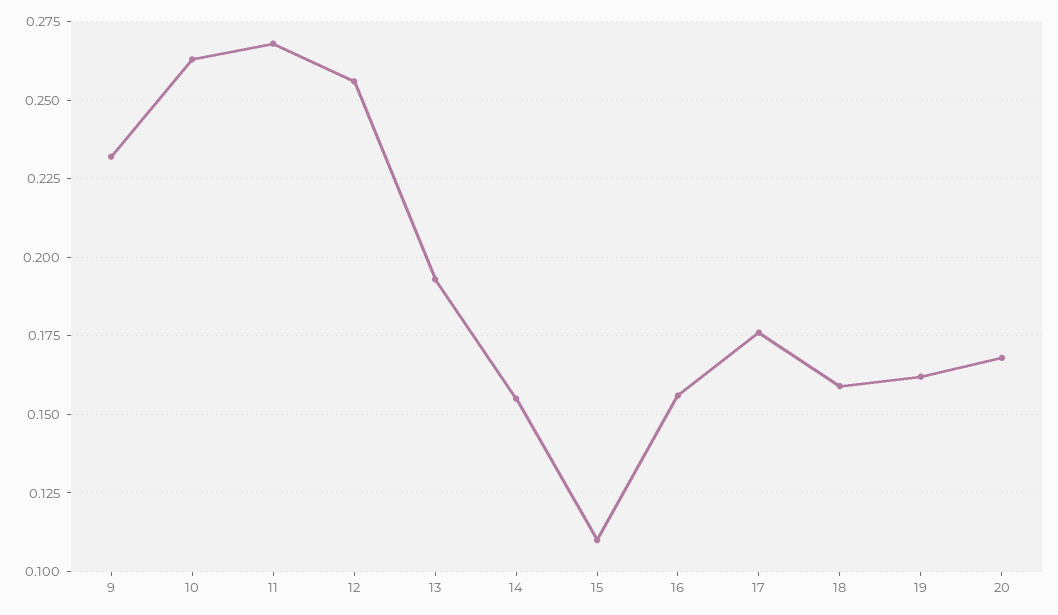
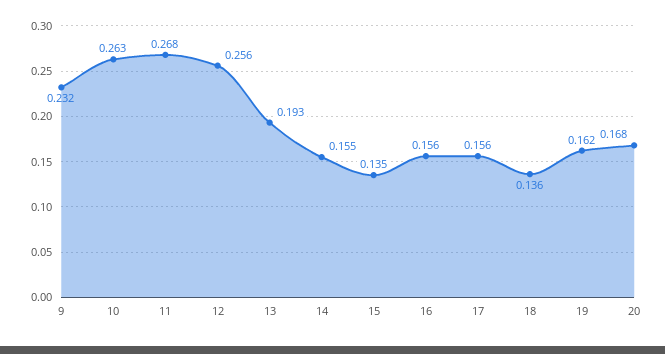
  {
    "9": 0.232,
    "10": 0.263,
    "11": 0.268,
    "12": 0.256,
    "13": 0.193,
    "14": 0.155,
-   "15": 0.11,
+   "15": 0.135,
    "16": 0.156,
-   "17": 0.175,
+   "17": 0.156,
-   "18": 0.16,
+   "18": 0.136,
    "19": 0.162,
    "20": 0.168
  }

